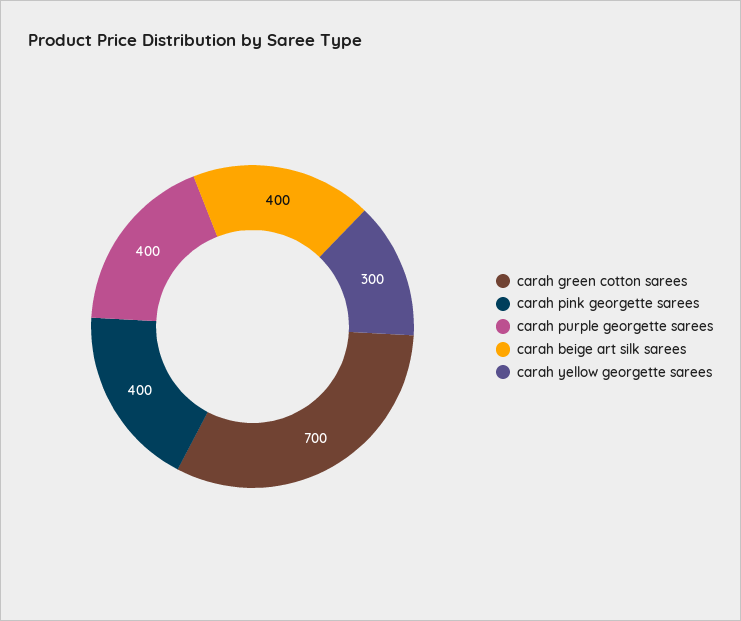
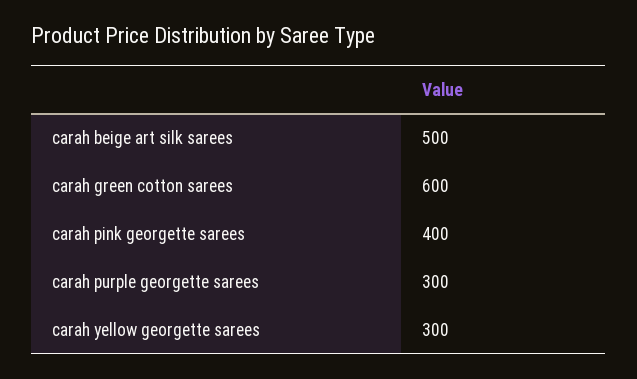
  {
-   "carah green cotton sarees": 700,
+   "carah green cotton sarees": 600,
    "carah pink georgette sarees": 400,
-   "carah purple georgette sarees": 400,
+   "carah purple georgette sarees": 300,
-   "carah beige art silk sarees": 400,
+   "carah beige art silk sarees": 500,
    "carah yellow georgette sarees": 300
  }

